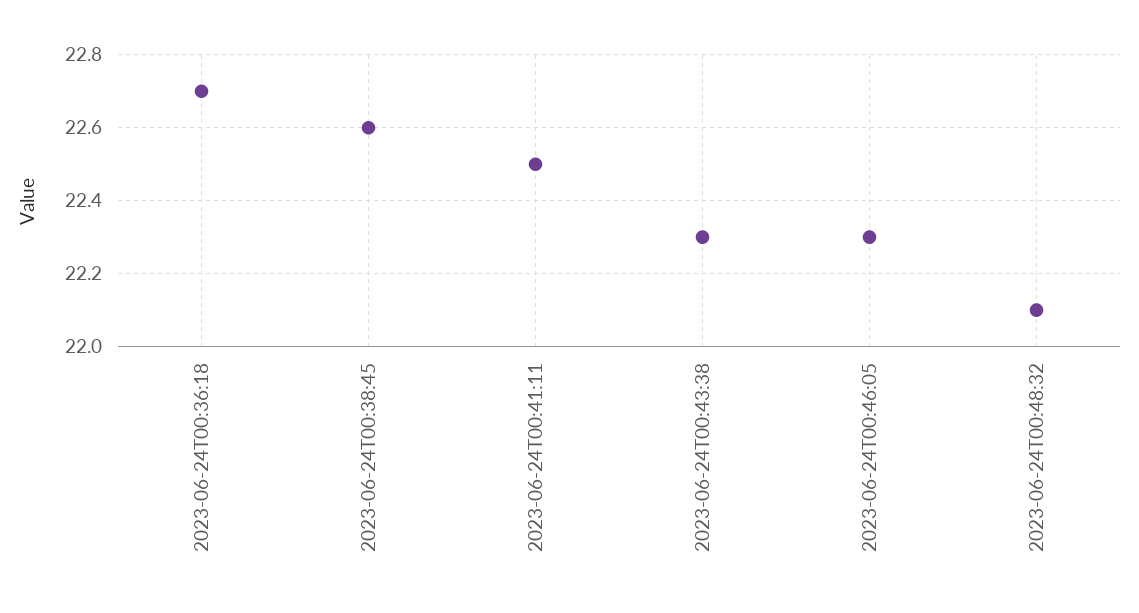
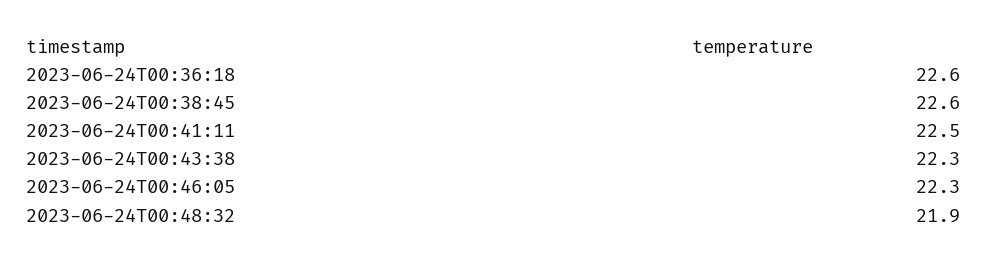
  {
-   "2023-06-24T00:36:18": 22.7,
+   "2023-06-24T00:36:18": 22.6,
    "2023-06-24T00:38:45": 22.6,
    "2023-06-24T00:41:11": 22.5,
    "2023-06-24T00:43:38": 22.3,
    "2023-06-24T00:46:05": 22.3,
-   "2023-06-24T00:48:32": 22.1
+   "2023-06-24T00:48:32": 21.9
  }

